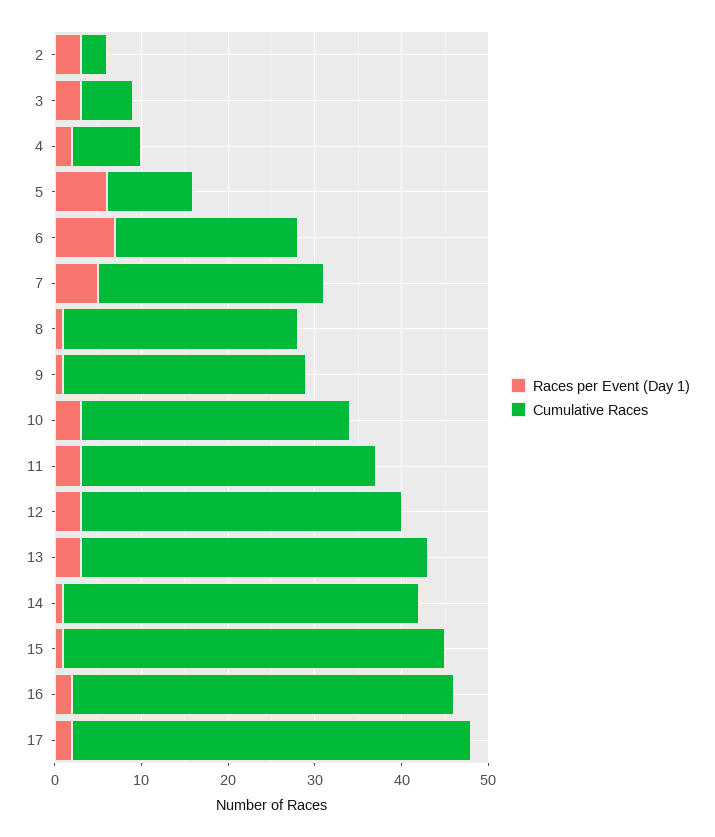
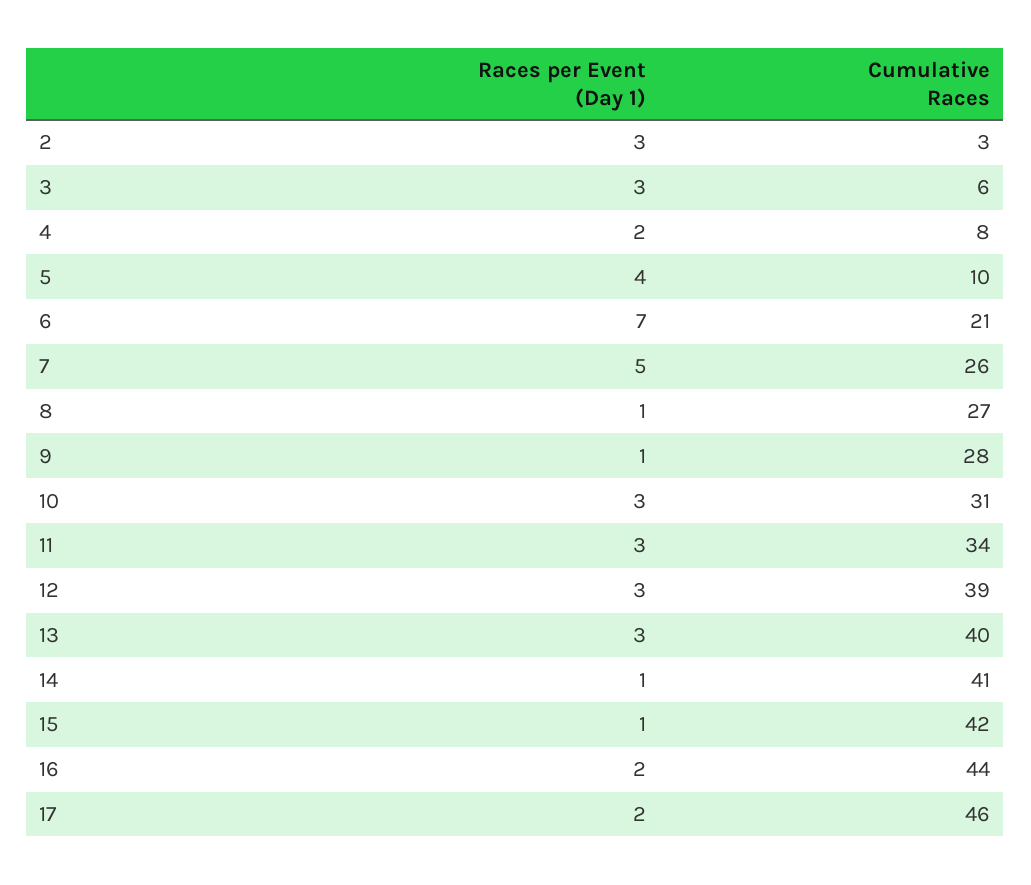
  {
    "Races per Event (Day 1)": {
      "2": 3,
      "3": 3,
      "4": 2,
-     "5": 6,
+     "5": 4,
      "6": 7,
      "7": 5,
      "8": 1,
      "9": 1,
      "10": 3,
      "11": 3,
      "12": 3,
      "13": 3,
      "14": 1,
      "15": 1,
      "16": 2,
      "17": 2
    },
    "Cumulative Races": {
      "2": 3,
      "3": 6,
      "4": 8,
      "5": 10,
      "6": 21,
      "7": 26,
      "8": 27,
      "9": 28,
      "10": 31,
      "11": 34,
-     "12": 37,
+     "12": 39,
      "13": 40,
      "14": 41,
-     "15": 44,
+     "15": 42,
      "16": 44,
      "17": 46
    }
  }

